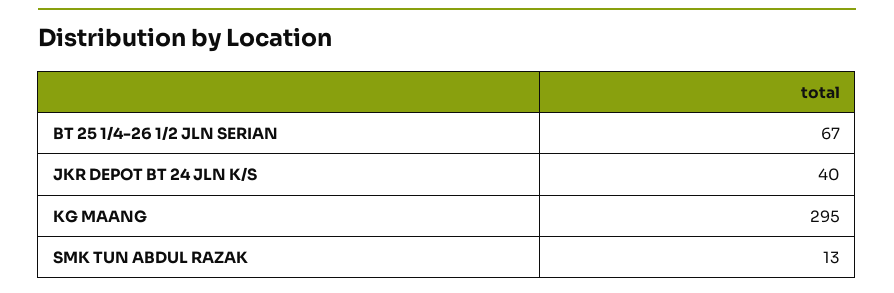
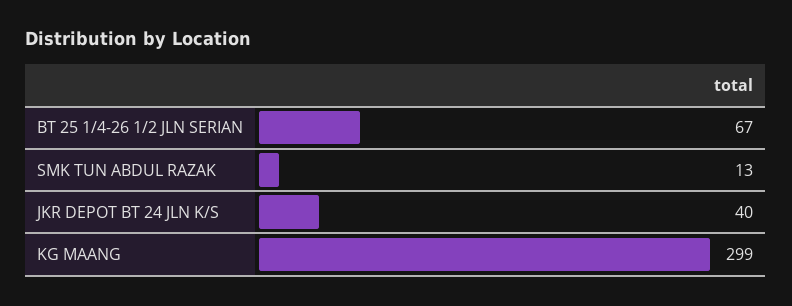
  {
    "BT 25 1/4-26 1/2 JLN SERIAN": 67,
    "JKR DEPOT BT 24 JLN K/S": 40,
-   "KG MAANG": 295,
+   "KG MAANG": 299,
    "SMK TUN ABDUL RAZAK": 13
  }

